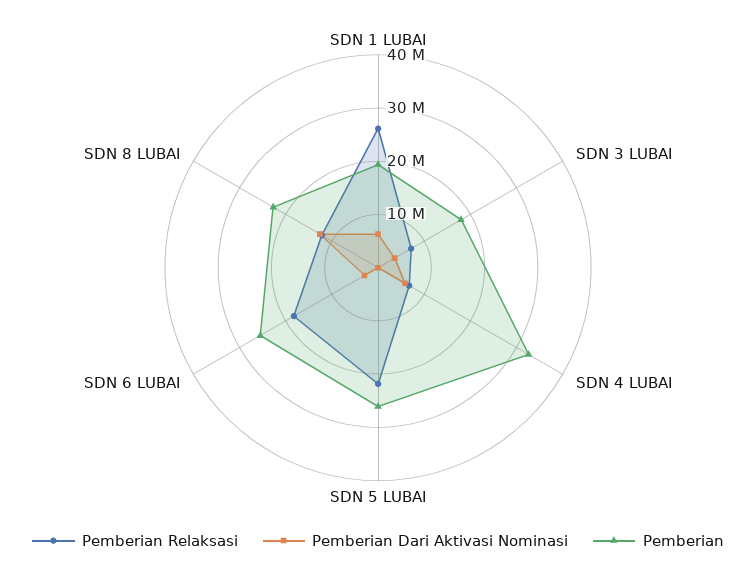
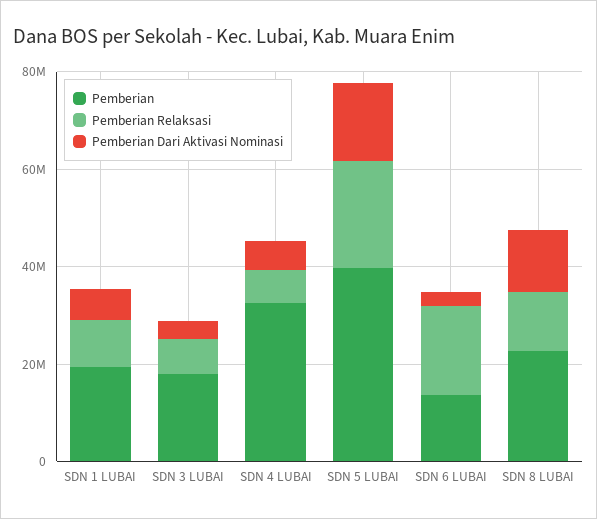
  {
    "Pemberian Relaksasi": {
-     "SDN 1 LUBAI": 26000000,
+     "SDN 1 LUBAI": 10000000,
      "SDN 3 LUBAI": 8000000,
      "SDN 4 LUBAI": 6000000,
      "SDN 5 LUBAI": 22000000,
      "SDN 6 LUBAI": 18000000,
      "SDN 8 LUBAI": 12000000
    },
    "Pemberian Dari Aktivasi Nominasi": {
      "SDN 1 LUBAI": 6000000,
      "SDN 3 LUBAI": 4000000,
      "SDN 4 LUBAI": 6000000,
-     "SDN 5 LUBAI": 0,
+     "SDN 5 LUBAI": 15000000,
      "SDN 6 LUBAI": 2000000,
      "SDN 8 LUBAI": 12000000
    },
    "Pemberian": {
      "SDN 1 LUBAI": 20000000,
      "SDN 3 LUBAI": 18000000,
      "SDN 4 LUBAI": 32000000,
-     "SDN 5 LUBAI": 26000000,
+     "SDN 5 LUBAI": 40000000,
-     "SDN 6 LUBAI": 26000000,
+     "SDN 6 LUBAI": 15000000,
      "SDN 8 LUBAI": 22000000
    }
  }

